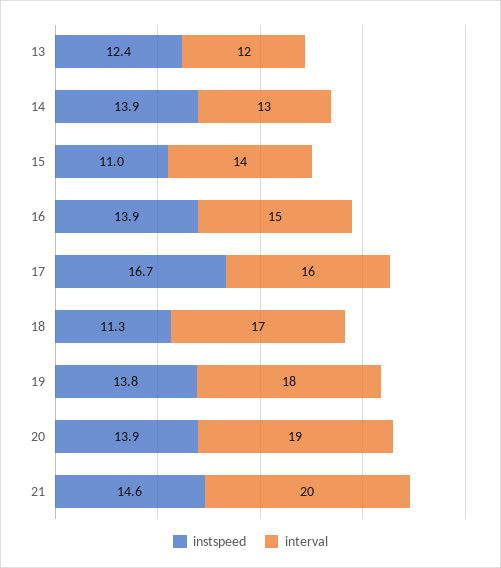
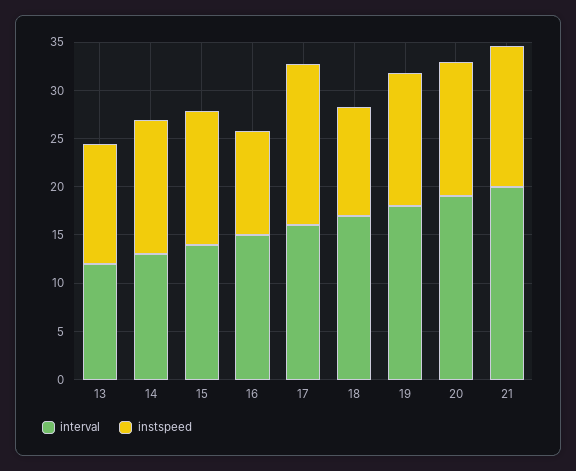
  {
    "instspeed": {
      "13": 12.4,
      "14": 13.9,
-     "15": 11,
+     "15": 14,
-     "16": 13.9,
+     "16": 11,
      "17": 16.7,
      "18": 11.3,
      "19": 13.8,
      "20": 13.9,
      "21": 14.6
    },
    "interval": {
      "13": 12,
      "14": 13,
      "15": 14,
      "16": 15,
      "17": 16,
      "18": 17,
      "19": 18,
      "20": 19,
      "21": 20
    }
  }

